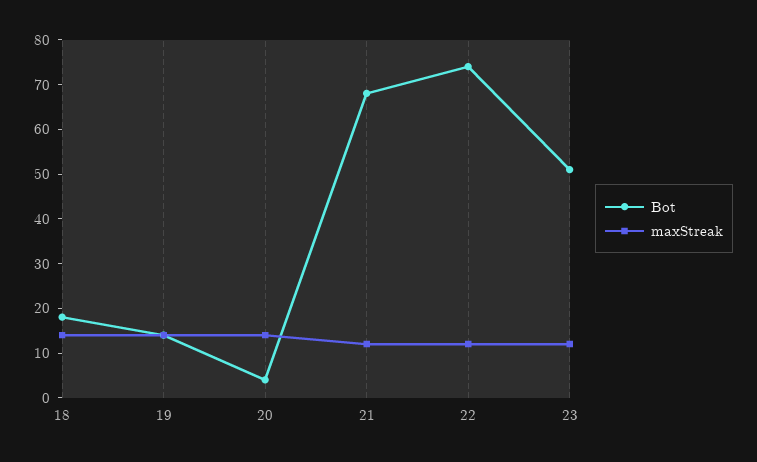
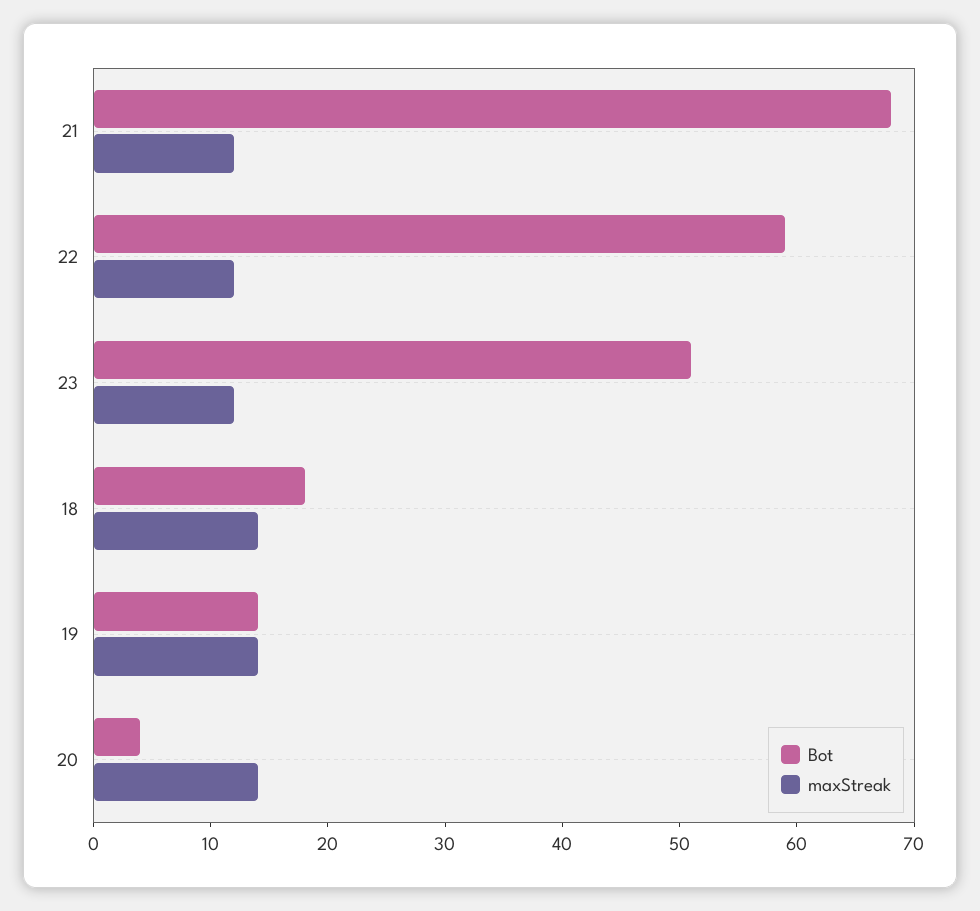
  {
    "Bot": {
      "18": 18,
      "19": 14,
      "20": 4,
      "21": 68,
-     "22": 75,
+     "22": 59,
      "23": 51
    },
    "maxStreak": {
      "18": 14,
      "19": 14,
      "20": 14,
      "21": 12,
      "22": 12,
      "23": 12
    }
  }

